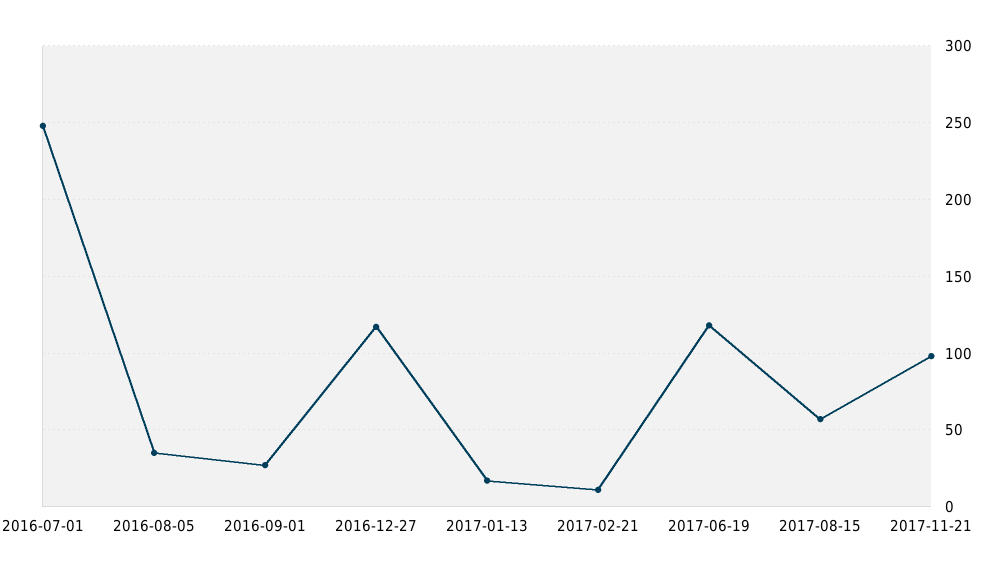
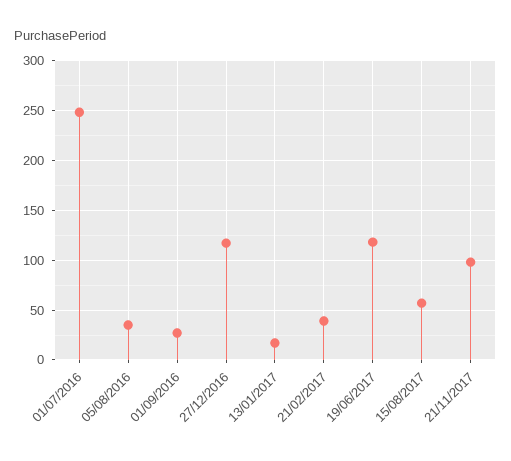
  {
    "2016-07-01": 250,
    "2016-08-05": 35,
    "2016-09-01": 25,
    "2016-12-27": 115,
    "2017-01-13": 15,
-   "2017-02-21": 10,
+   "2017-02-21": 40,
    "2017-06-19": 120,
    "2017-08-15": 55,
    "2017-11-21": 100
  }

